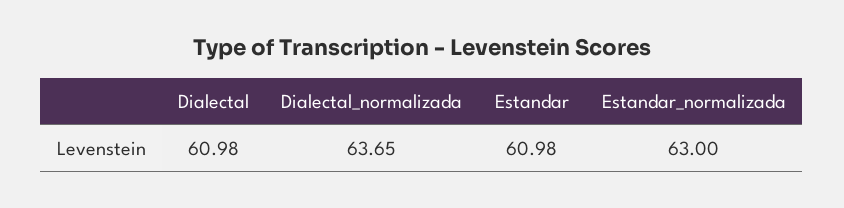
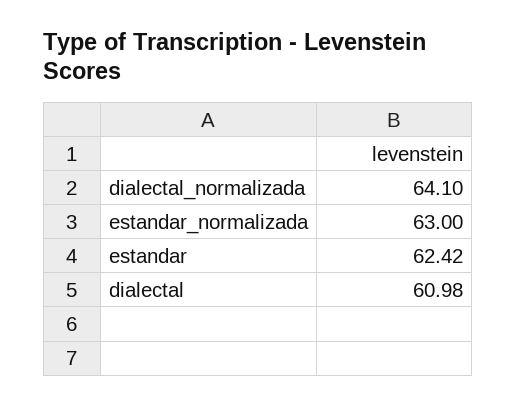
  {
    "Dialectal": 60.98,
-   "Dialectal_normalizada": 63.65,
+   "Dialectal_normalizada": 64.1,
-   "Estandar": 60.98,
+   "Estandar": 62.42,
    "Estandar_normalizada": 63
  }

